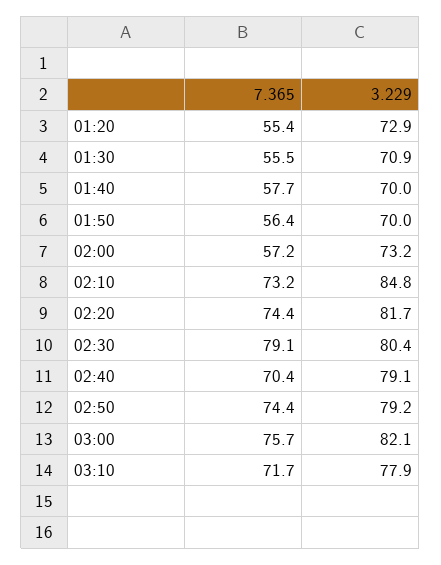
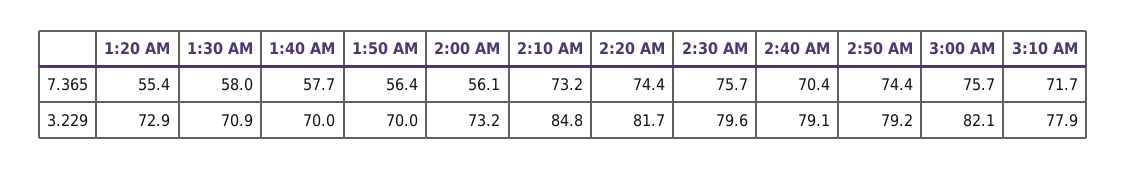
  {
    "7.365": {
      "01:20": 55.4,
-     "01:30": 55.5,
+     "01:30": 58,
      "01:40": 57.7,
      "01:50": 56.4,
-     "02:00": 57.2,
+     "02:00": 56.1,
      "02:10": 73.2,
      "02:20": 74.4,
-     "02:30": 79.1,
+     "02:30": 75.7,
      "02:40": 70.4,
      "02:50": 74.4,
      "03:00": 75.7,
      "03:10": 71.7
    },
    "3.229": {
      "01:20": 72.9,
      "01:30": 70.9,
      "01:40": 70,
      "01:50": 70,
      "02:00": 73.2,
      "02:10": 84.8,
      "02:20": 81.7,
-     "02:30": 80.4,
+     "02:30": 79.6,
      "02:40": 79.1,
      "02:50": 79.2,
      "03:00": 82.1,
      "03:10": 77.9
    }
  }

